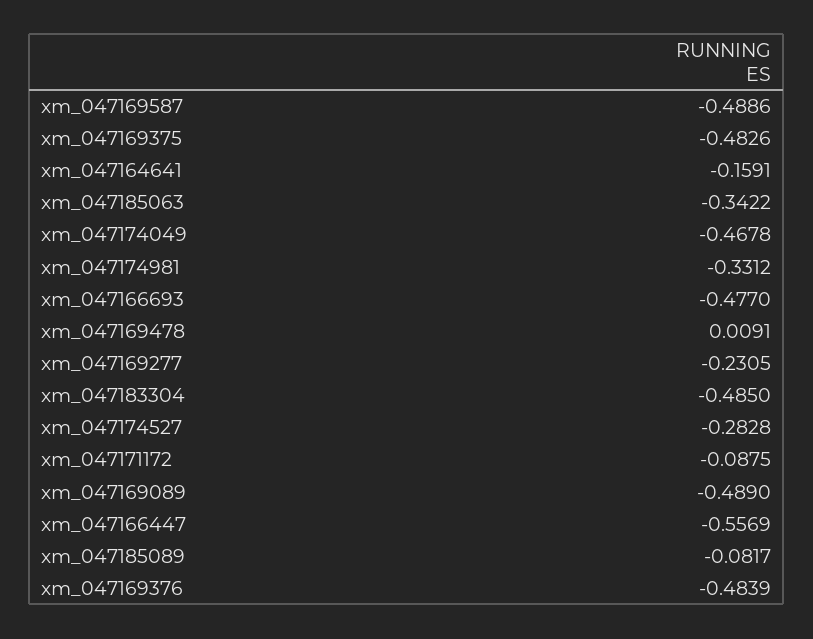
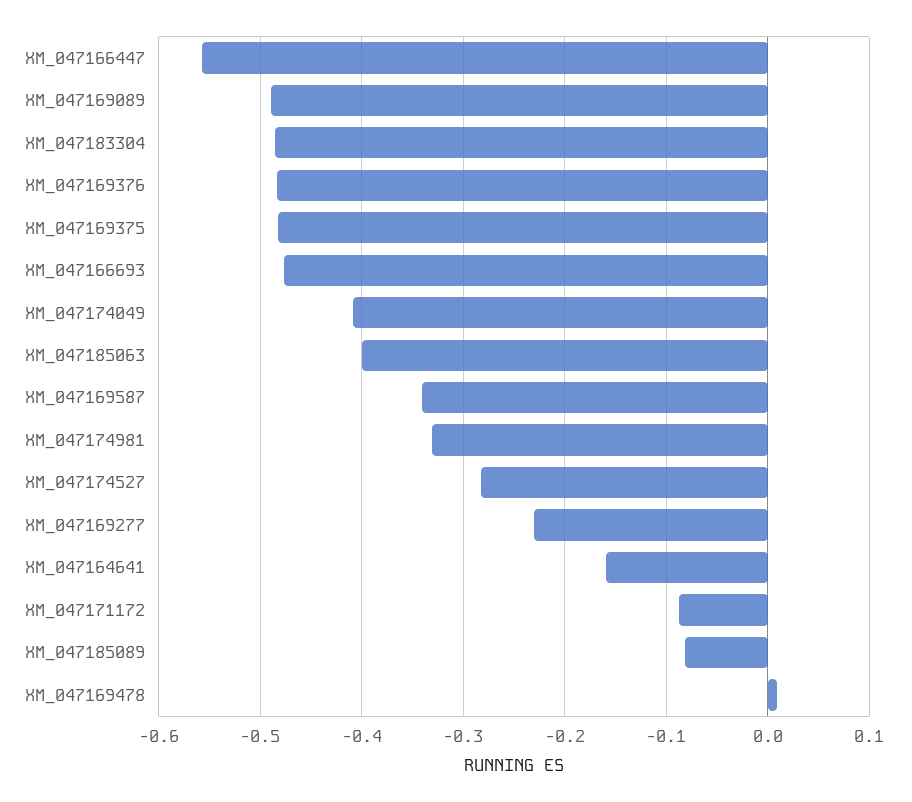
  {
-   "xm_047169587": -0.4886,
+   "xm_047169587": -0.34,
    "xm_047169375": -0.4826,
    "xm_047164641": -0.1591,
-   "xm_047185063": -0.3422,
+   "xm_047185063": -0.4,
-   "xm_047174049": -0.4678,
+   "xm_047174049": -0.41,
    "xm_047174981": -0.3312,
    "xm_047166693": -0.477,
    "xm_047169478": 0.0091,
    "xm_047169277": -0.2305,
    "xm_047183304": -0.485,
    "xm_047174527": -0.2828,
    "xm_047171172": -0.0875,
    "xm_047169089": -0.489,
    "xm_047166447": -0.5569,
    "xm_047185089": -0.0817,
    "xm_047169376": -0.4839
  }

